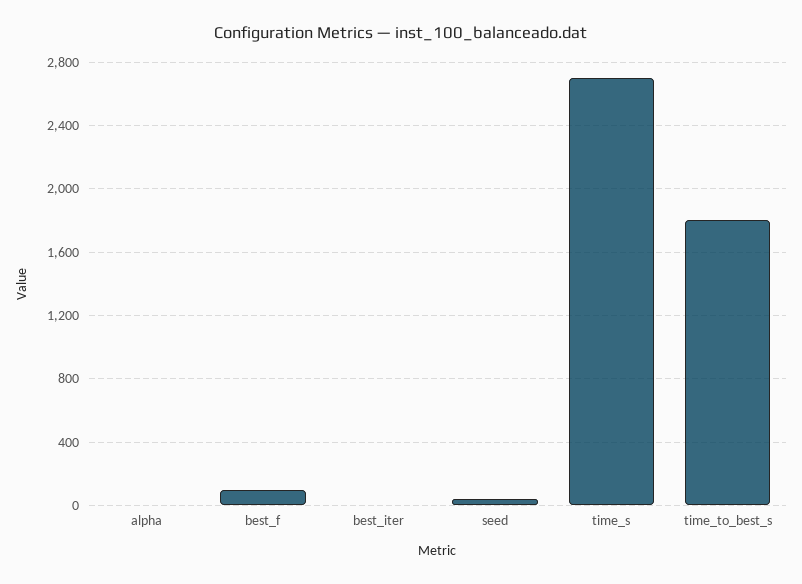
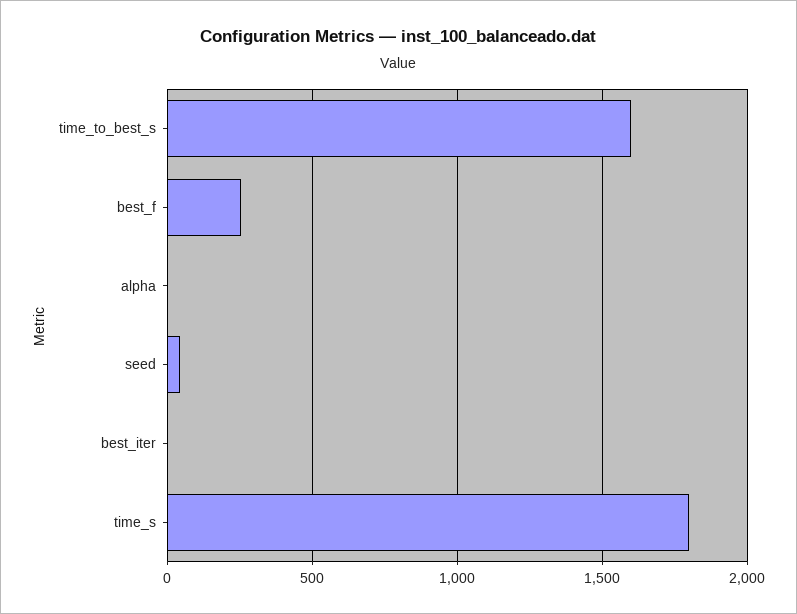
  {
    "alpha": 0,
-   "best_f": 100,
+   "best_f": 250,
    "best_iter": 0,
    "seed": 50,
-   "time_s": 2700,
+   "time_s": 1800,
-   "time_to_best_s": 1800
+   "time_to_best_s": 1600
  }

